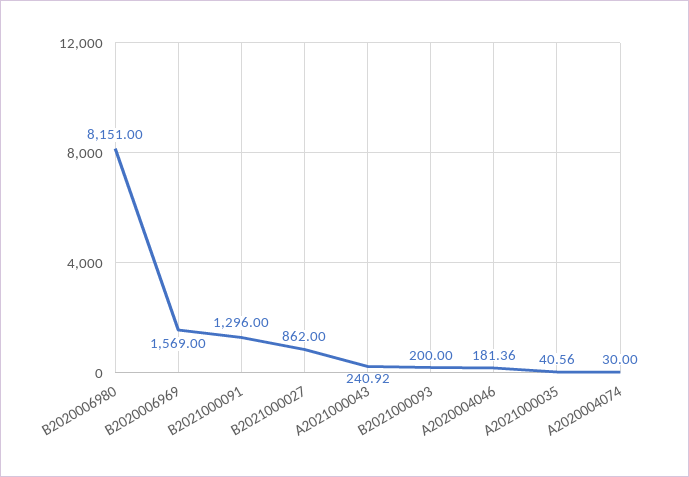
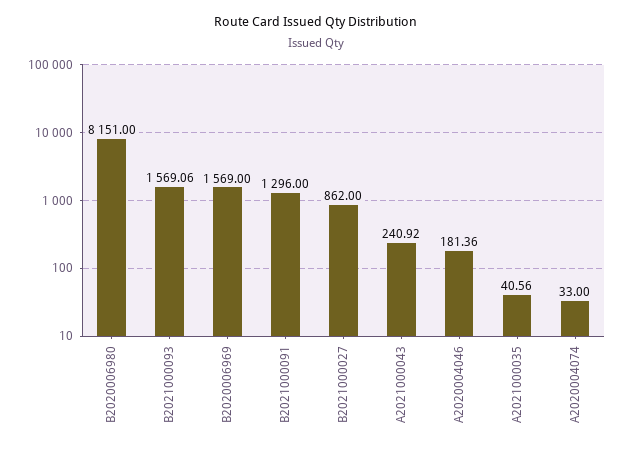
  {
    "B2020006980": 8151,
    "B2020006969": 1569,
    "B2021000091": 1296,
    "B2021000027": 862,
    "A2021000043": 240.92,
-   "B2021000093": 200,
+   "B2021000093": 1569.06,
    "A2020004046": 181.36,
    "A2021000035": 40.56,
-   "A2020004074": 30
+   "A2020004074": 33
  }

